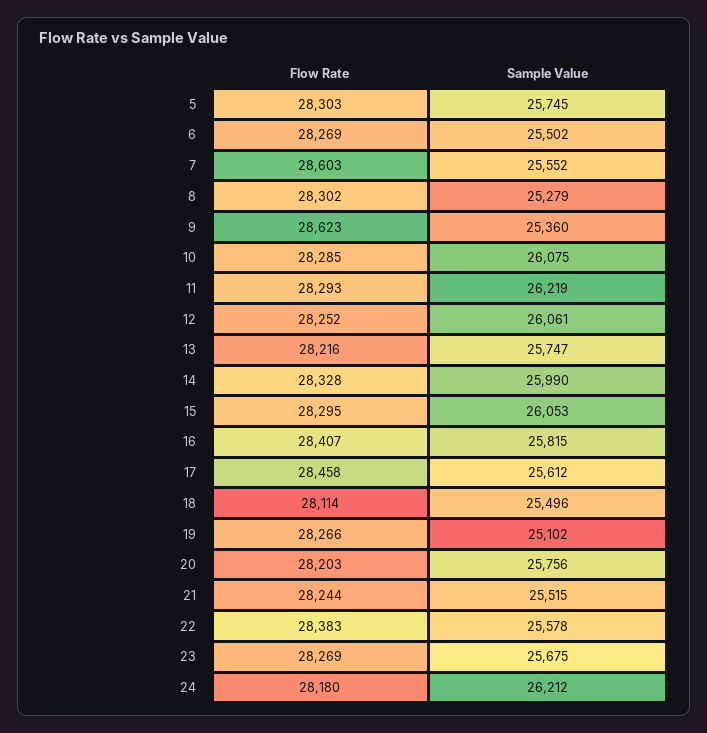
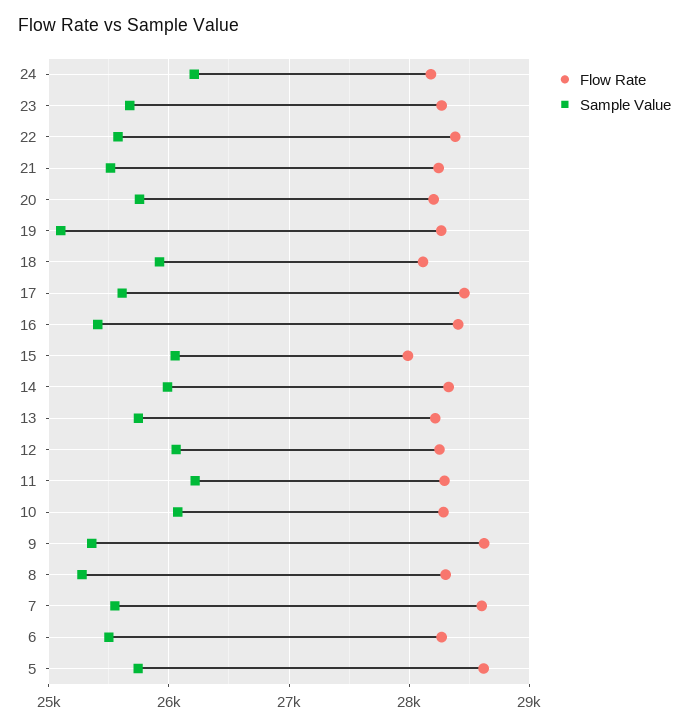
  {
    "Flow Rate": {
-     "5": 28303,
+     "5": 28600,
      "6": 28269,
      "7": 28603,
      "8": 28302,
      "9": 28623,
      "10": 28285,
      "11": 28293,
      "12": 28252,
      "13": 28216,
      "14": 28328,
-     "15": 28295,
+     "15": 28000,
      "16": 28407,
      "17": 28458,
      "18": 28114,
      "19": 28266,
      "20": 28203,
      "21": 28244,
      "22": 28383,
      "23": 28269,
      "24": 28180
    },
    "Sample Value": {
      "5": 25745,
      "6": 25502,
      "7": 25552,
      "8": 25279,
      "9": 25360,
      "10": 26075,
      "11": 26219,
      "12": 26061,
      "13": 25747,
      "14": 25990,
      "15": 26053,
-     "16": 25815,
+     "16": 25400,
      "17": 25612,
-     "18": 25496,
+     "18": 25900,
      "19": 25102,
      "20": 25756,
      "21": 25515,
      "22": 25578,
      "23": 25675,
      "24": 26212
    }
  }

